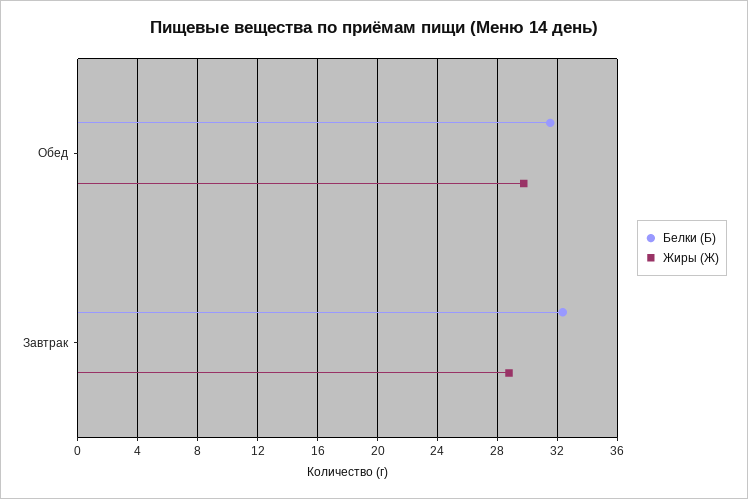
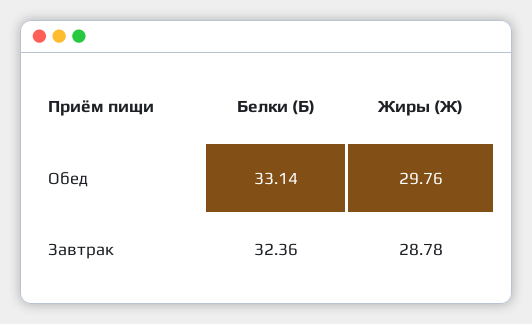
  {
    "Белки (Б)": {
-     "Обед": 31.5,
+     "Обед": 33.14,
      "Завтрак": 32.36
    },
    "Жиры (Ж)": {
      "Обед": 29.76,
      "Завтрак": 28.78
    }
  }

